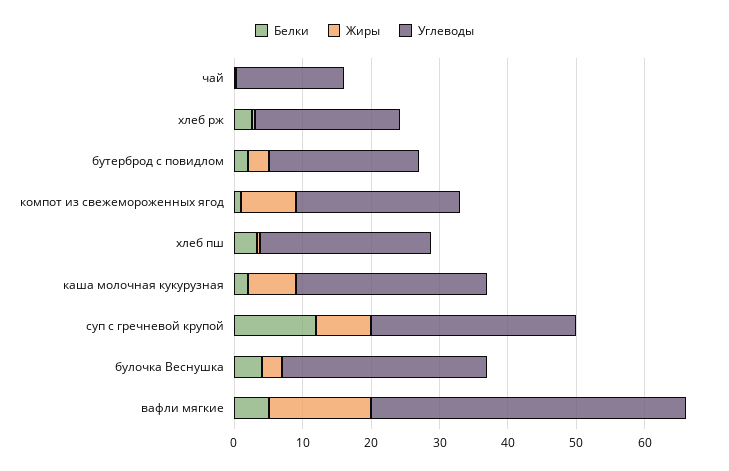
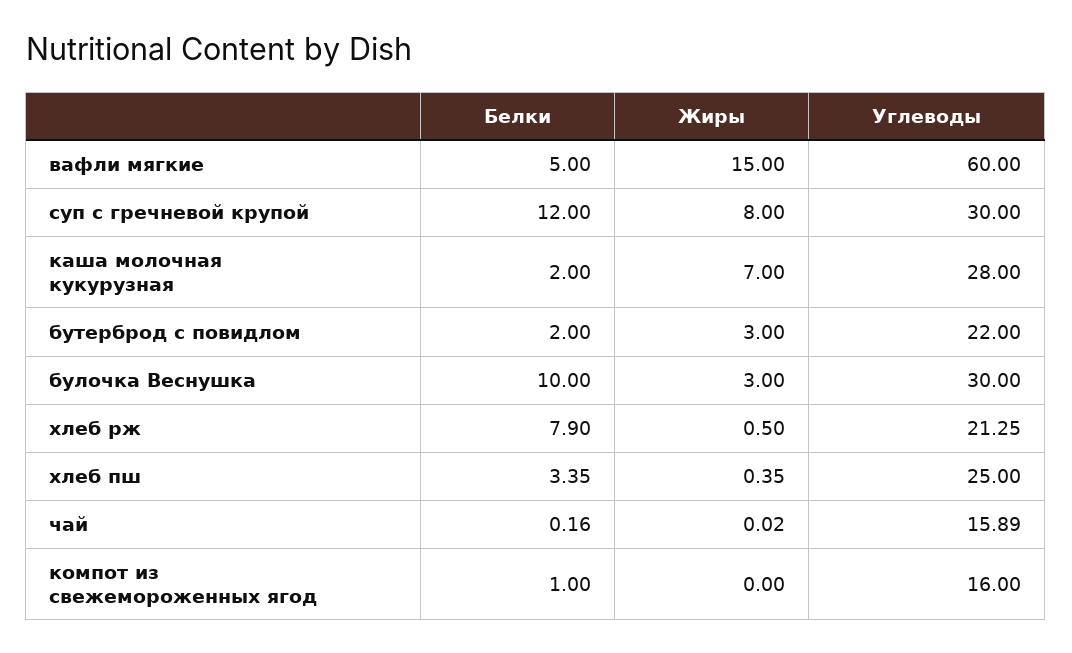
  {
    "Белки": {
      "чай": 0.16,
-     "хлеб рж": 2,
+     "хлеб рж": 7.9,
      "бутерброд с повидлом": 2,
      "компот из свежемороженных ягод": 1,
      "хлеб пш": 3.35,
      "каша молочная кукурузная": 2,
      "суп с гречневой крупой": 12,
-     "булочка Веснушка": 4,
+     "булочка Веснушка": 10,
      "вафли мягкие": 5
    },
    "Жиры": {
      "чай": 0.02,
      "хлеб рж": 0.5,
      "бутерброд с повидлом": 3,
-     "компот из свежемороженных ягод": 8,
+     "компот из свежемороженных ягод": 0,
      "хлеб пш": 0.35,
      "каша молочная кукурузная": 7,
      "суп с гречневой крупой": 8,
      "булочка Веснушка": 3,
      "вафли мягкие": 15
    },
    "Углеводы": {
      "чай": 15.89,
      "хлеб рж": 21.25,
      "бутерброд с повидлом": 22,
-     "компот из свежемороженных ягод": 24,
+     "компот из свежемороженных ягод": 16,
      "хлеб пш": 25,
      "каша молочная кукурузная": 28,
      "суп с гречневой крупой": 30,
      "булочка Веснушка": 30,
-     "вафли мягкие": 46
+     "вафли мягкие": 60
    }
  }

